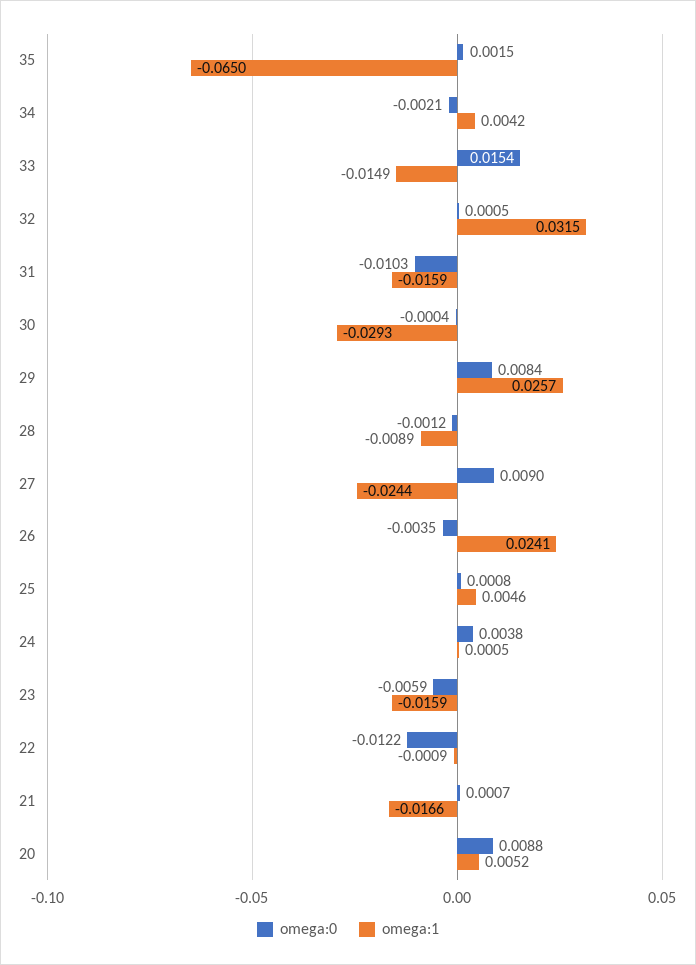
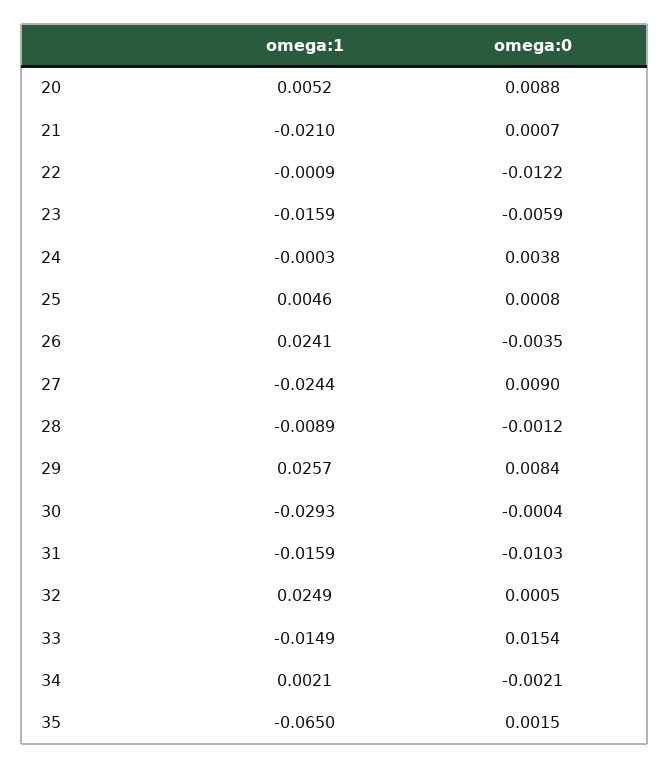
  {
    "omega:0": {
      "35": 0.0015,
      "34": -0.0021,
      "33": 0.0154,
      "32": 0.0005,
      "31": -0.0103,
      "30": -0.0004,
      "29": 0.0084,
      "28": -0.0012,
      "27": 0.009,
      "26": -0.0035,
      "25": 0.0008,
      "24": 0.0038,
      "23": -0.0059,
      "22": -0.0122,
      "21": 0.0007,
      "20": 0.0088
    },
    "omega:1": {
      "35": -0.065,
-     "34": 0.0042,
+     "34": 0.0021,
      "33": -0.0149,
-     "32": 0.0315,
+     "32": 0.0249,
      "31": -0.0159,
      "30": -0.0293,
      "29": 0.0257,
      "28": -0.0089,
      "27": -0.0244,
      "26": 0.0241,
      "25": 0.0046,
-     "24": 0.0005,
+     "24": -0.0003,
      "23": -0.0159,
      "22": -0.0009,
-     "21": -0.0166,
+     "21": -0.021,
      "20": 0.0052
    }
  }

